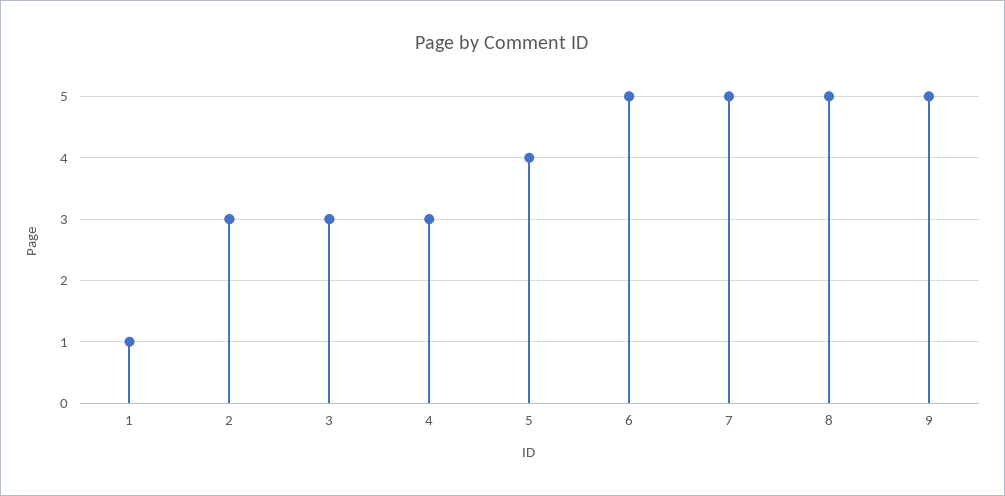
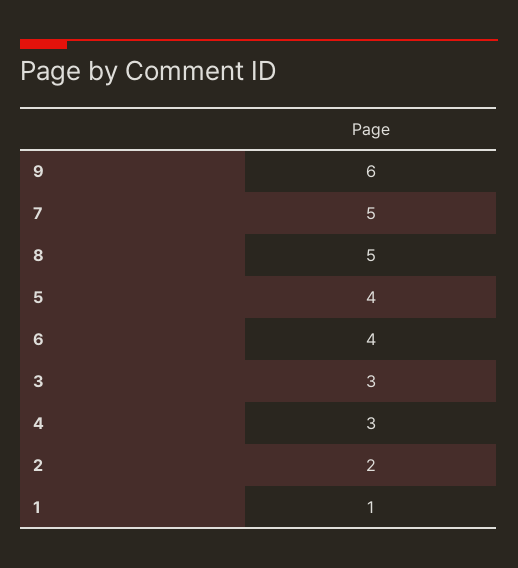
  {
    "1": 1,
-   "2": 3,
+   "2": 2,
    "3": 3,
    "4": 3,
    "5": 4,
-   "6": 5,
+   "6": 4,
    "7": 5,
    "8": 5,
-   "9": 5
+   "9": 6
  }

